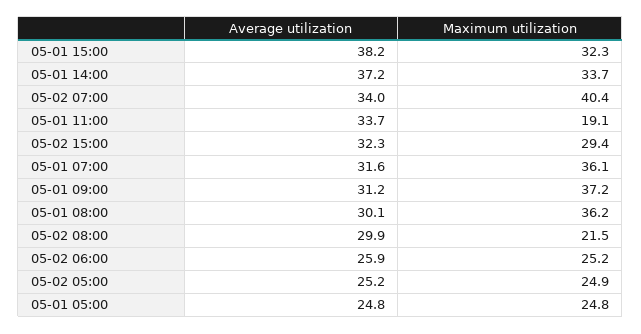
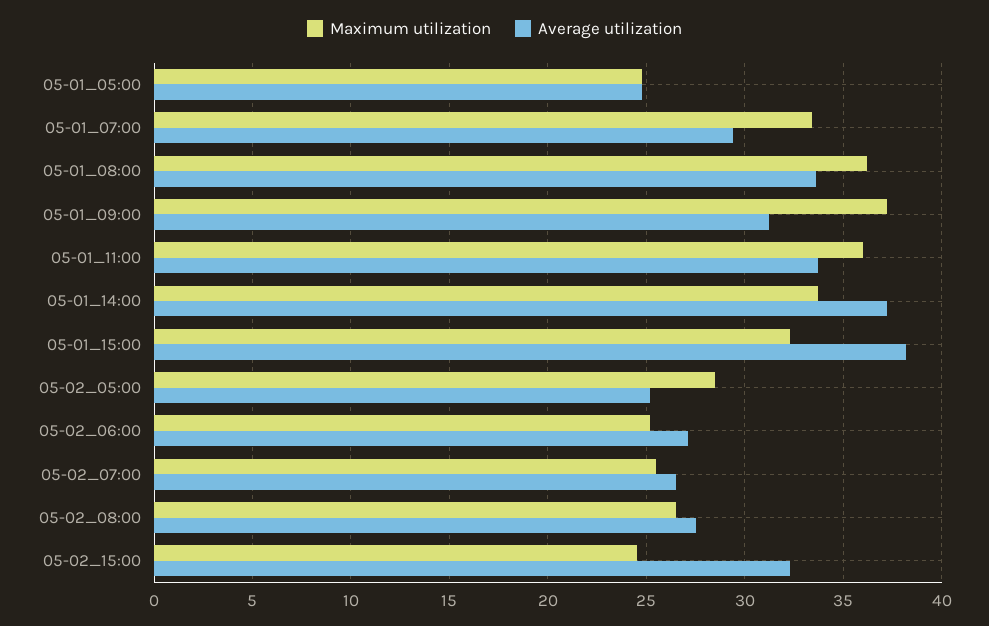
  {
    "Average utilization": {
      "05-01 15:00": 38.2,
      "05-01 14:00": 37.2,
-     "05-02 07:00": 34,
+     "05-02 07:00": 26.5,
      "05-01 11:00": 33.7,
      "05-02 15:00": 32.3,
-     "05-01 07:00": 31.6,
+     "05-01 07:00": 29.5,
      "05-01 09:00": 31.2,
-     "05-01 08:00": 30.1,
+     "05-01 08:00": 33.5,
-     "05-02 08:00": 29.9,
+     "05-02 08:00": 27.5,
-     "05-02 06:00": 25.9,
+     "05-02 06:00": 27,
      "05-02 05:00": 25.2,
      "05-01 05:00": 24.8
    },
    "Maximum utilization": {
      "05-01 15:00": 32.3,
      "05-01 14:00": 33.7,
-     "05-02 07:00": 40.4,
+     "05-02 07:00": 25.5,
-     "05-01 11:00": 19.1,
+     "05-01 11:00": 36,
-     "05-02 15:00": 29.4,
+     "05-02 15:00": 24.5,
-     "05-01 07:00": 36.1,
+     "05-01 07:00": 33.5,
      "05-01 09:00": 37.2,
      "05-01 08:00": 36.2,
-     "05-02 08:00": 21.5,
+     "05-02 08:00": 26.5,
      "05-02 06:00": 25.2,
-     "05-02 05:00": 24.9,
+     "05-02 05:00": 28.5,
      "05-01 05:00": 24.8
    }
  }

